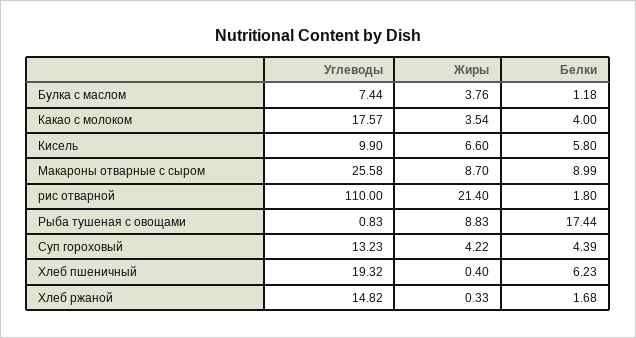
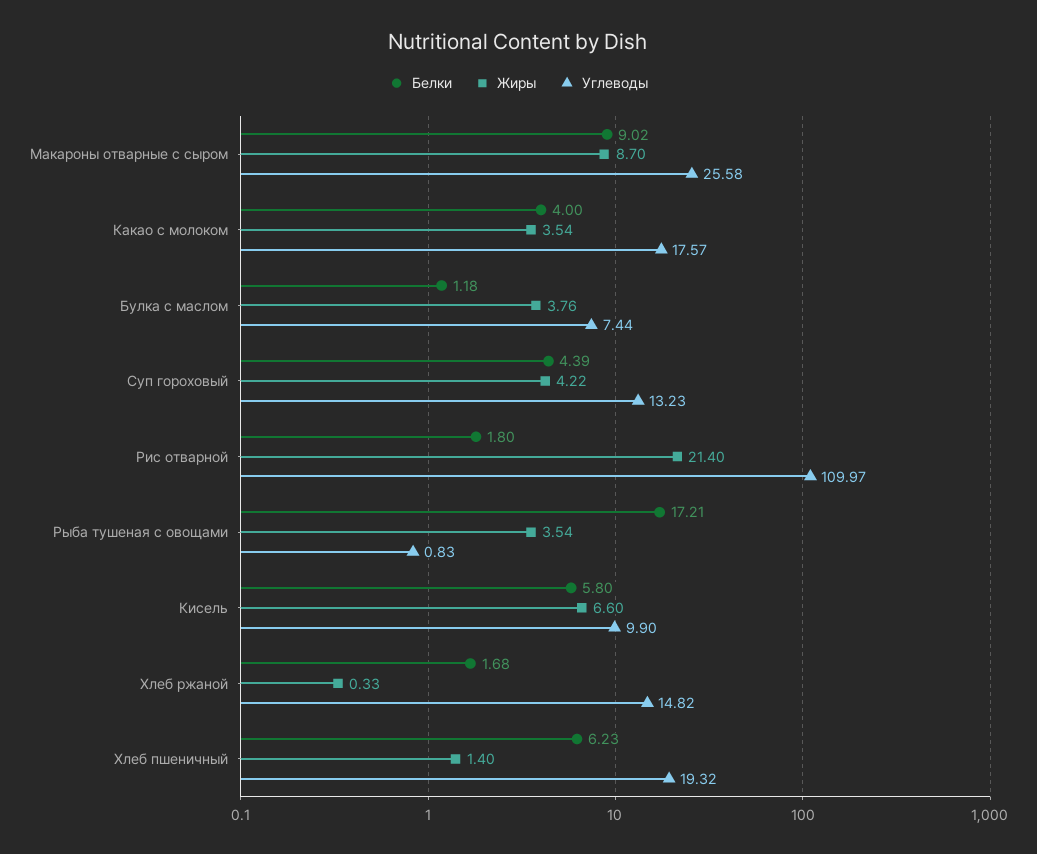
  {
    "Углеводы": {
      "Булка с маслом": 7.44,
      "Какао с молоком": 17.57,
      "Кисель": 9.9,
      "Макароны отварные с сыром": 25.58,
-     "рис отварной": 110,
+     "рис отварной": 109.97,
      "Рыба тушеная с овощами": 0.83,
      "Суп гороховый": 13.23,
      "Хлеб пшеничный": 19.32,
      "Хлеб ржаной": 14.82
    },
    "Жиры": {
      "Булка с маслом": 3.76,
      "Какао с молоком": 3.54,
      "Кисель": 6.6,
      "Макароны отварные с сыром": 8.7,
      "рис отварной": 21.4,
-     "Рыба тушеная с овощами": 8.83,
+     "Рыба тушеная с овощами": 3.54,
      "Суп гороховый": 4.22,
-     "Хлеб пшеничный": 0.4,
+     "Хлеб пшеничный": 1.4,
      "Хлеб ржаной": 0.33
    },
    "Белки": {
      "Булка с маслом": 1.18,
      "Какао с молоком": 4,
      "Кисель": 5.8,
-     "Макароны отварные с сыром": 8.99,
+     "Макароны отварные с сыром": 9.02,
      "рис отварной": 1.8,
-     "Рыба тушеная с овощами": 17.44,
+     "Рыба тушеная с овощами": 17.21,
      "Суп гороховый": 4.39,
      "Хлеб пшеничный": 6.23,
      "Хлеб ржаной": 1.68
    }
  }

